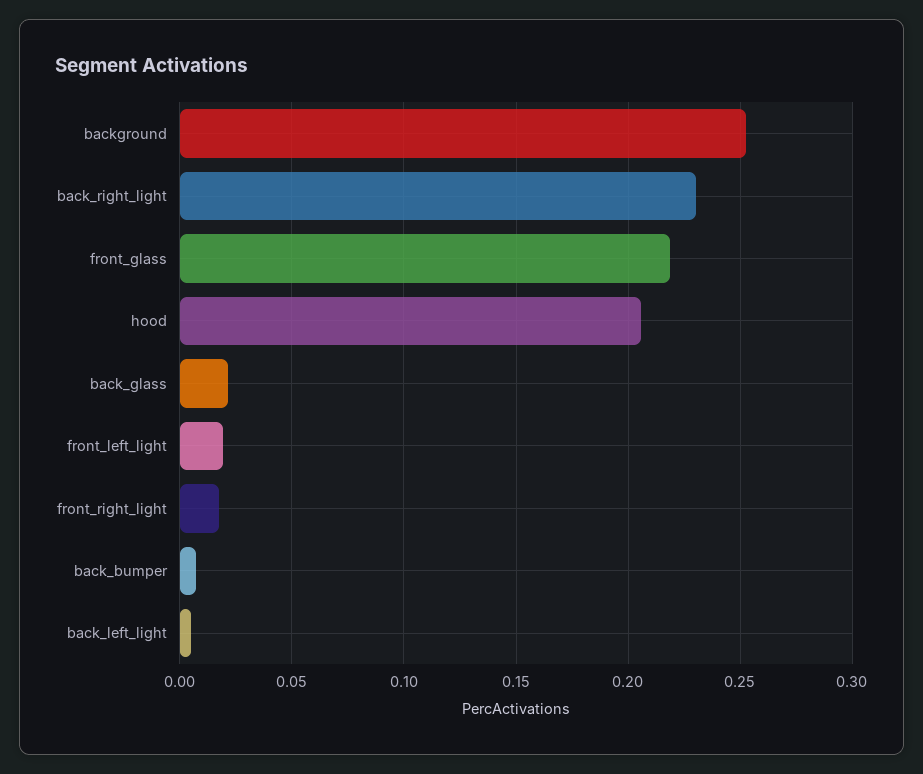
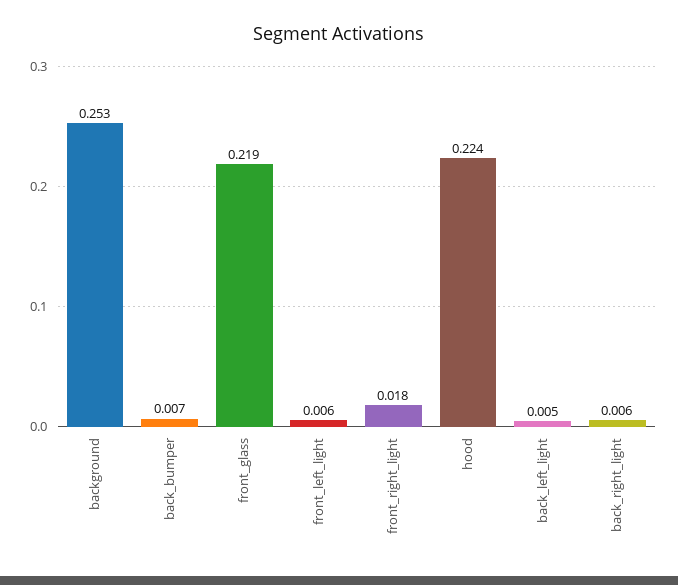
  {
    "background": 0.253,
-   "back_right_light": 0.23,
+   "back_right_light": 0.006,
    "front_glass": 0.219,
-   "hood": 0.205,
+   "hood": 0.224,
-   "back_glass": 0.02,
-   "front_left_light": 0.02,
+   "front_left_light": 0.006,
    "front_right_light": 0.018,
    "back_bumper": 0.007,
    "back_left_light": 0.005
  }

